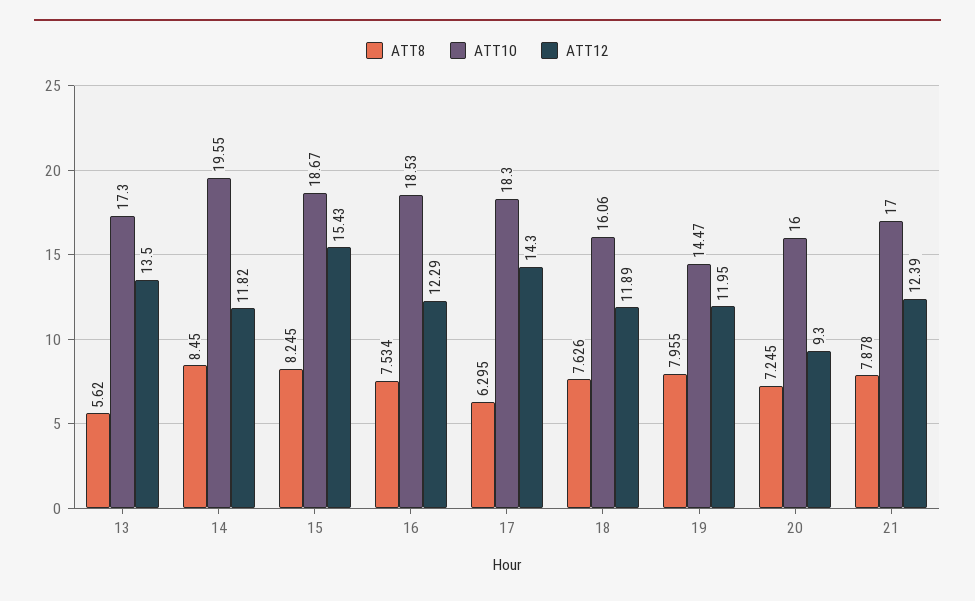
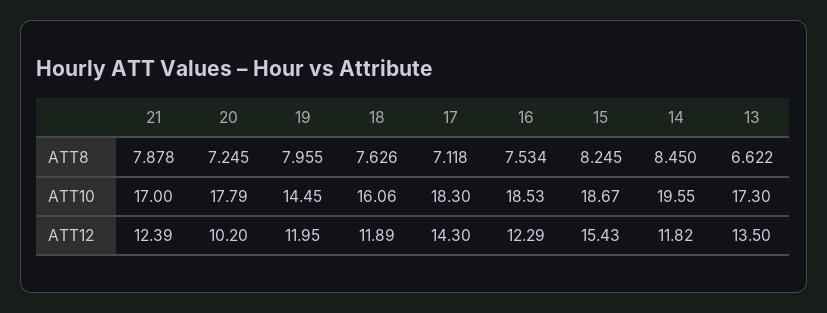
  {
    "ATT8": {
-     "13": 5.62,
+     "13": 6.622,
      "14": 8.45,
      "15": 8.245,
      "16": 7.534,
-     "17": 6.295,
+     "17": 7.118,
      "18": 7.626,
      "19": 7.955,
      "20": 7.245,
      "21": 7.878
    },
    "ATT10": {
      "13": 17.3,
      "14": 19.55,
      "15": 18.67,
      "16": 18.53,
      "17": 18.3,
      "18": 16.06,
-     "19": 14.47,
+     "19": 14.45,
-     "20": 16,
+     "20": 17.79,
      "21": 17
    },
    "ATT12": {
      "13": 13.5,
      "14": 11.82,
      "15": 15.43,
      "16": 12.29,
      "17": 14.3,
      "18": 11.89,
      "19": 11.95,
-     "20": 9.3,
+     "20": 10.2,
      "21": 12.39
    }
  }

